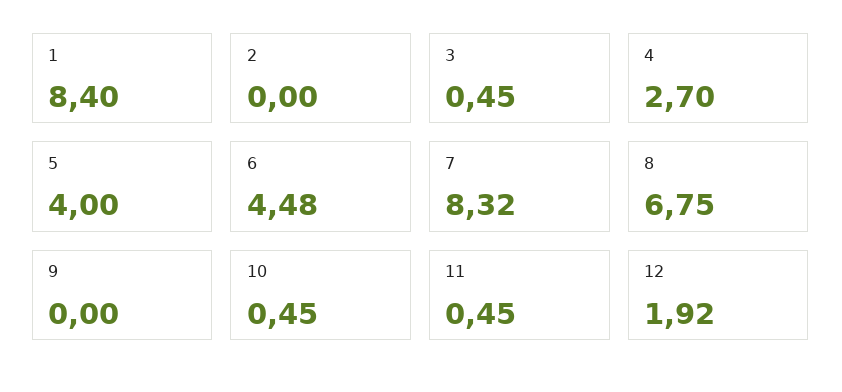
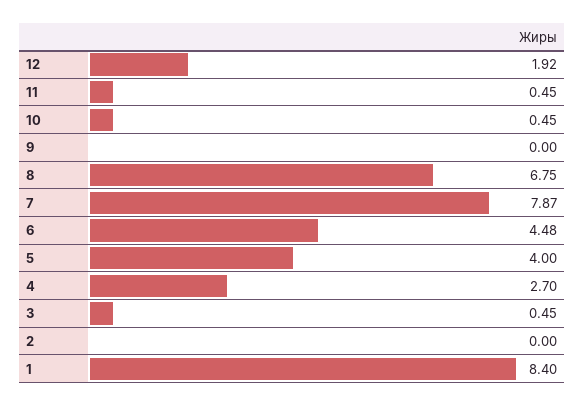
  {
    "1": 8.4,
    "2": 0,
    "3": 0.45,
    "4": 2.7,
    "5": 4,
    "6": 4.48,
-   "7": 8.32,
+   "7": 7.87,
    "8": 6.75,
    "9": 0,
    "10": 0.45,
    "11": 0.45,
    "12": 1.92
  }

